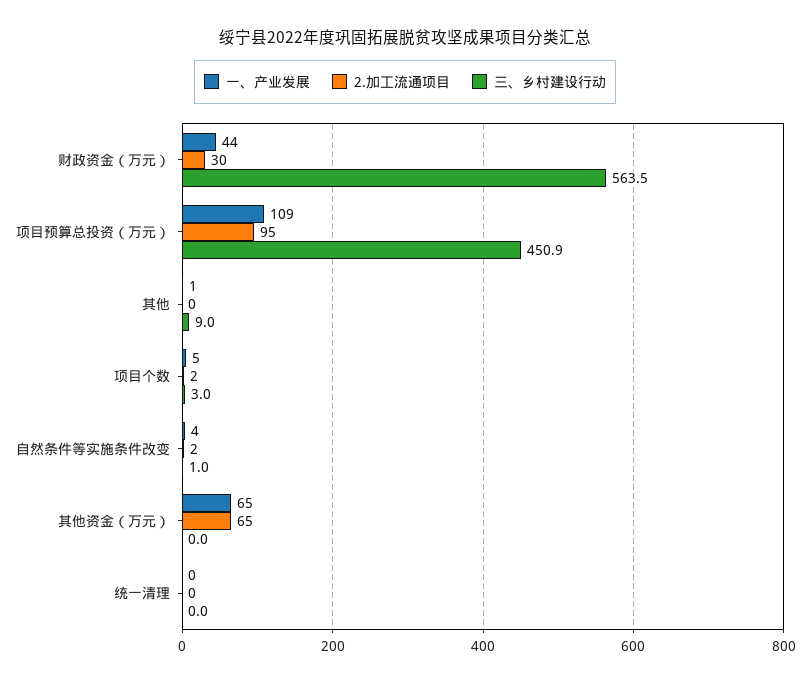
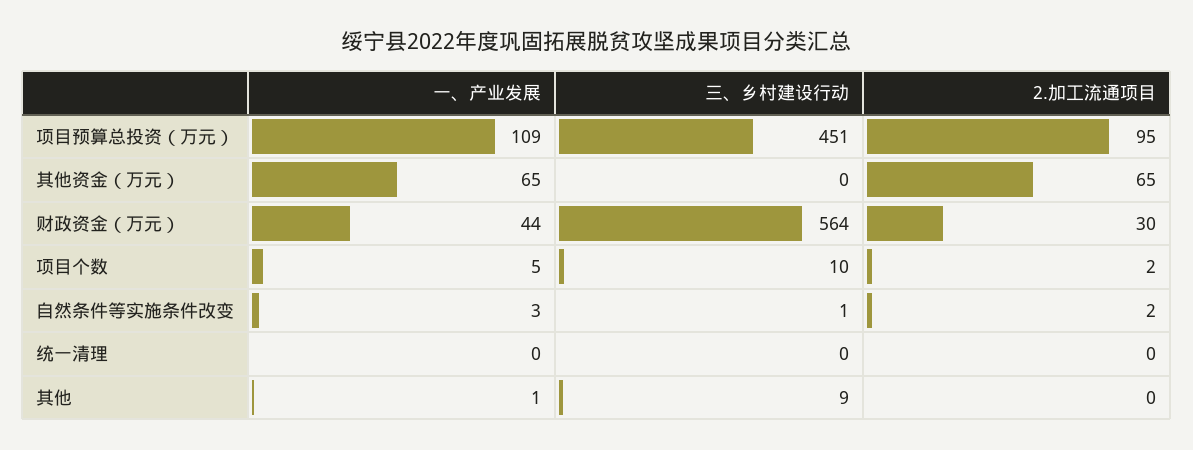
  {
    "一、产业发展": {
      "财政资金（万元）": 44,
      "项目预算总投资（万元）": 109,
      "其他": 1,
      "项目个数": 5,
-     "自然条件等实施条件改变": 4,
+     "自然条件等实施条件改变": 3,
      "其他资金（万元）": 65,
      "统一清理": 0
    },
    "2.加工流通项目": {
      "财政资金（万元）": 30,
      "项目预算总投资（万元）": 95,
      "其他": 0,
      "项目个数": 2,
      "自然条件等实施条件改变": 2,
      "其他资金（万元）": 65,
      "统一清理": 0
    },
    "三、乡村建设行动": {
      "财政资金（万元）": 563.5,
      "项目预算总投资（万元）": 450.9,
      "其他": 9,
-     "项目个数": 3,
+     "项目个数": 10,
      "自然条件等实施条件改变": 1,
      "其他资金（万元）": 0,
      "统一清理": 0
    }
  }

